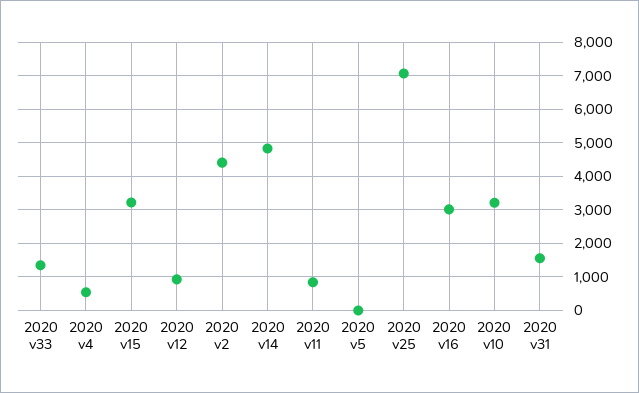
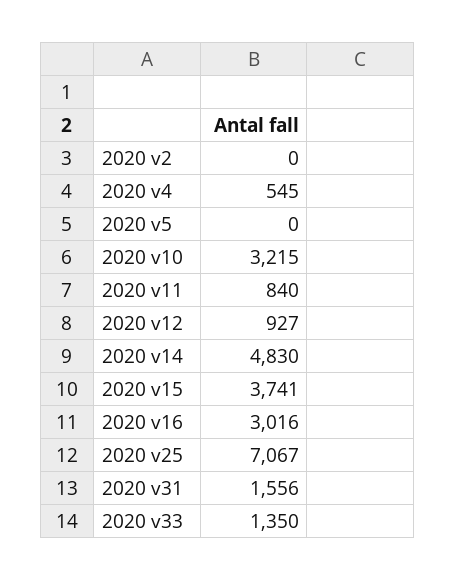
  {
    "2020 v33": 1350,
    "2020 v4": 545,
-   "2020 v15": 3200,
+   "2020 v15": 3741,
    "2020 v12": 927,
-   "2020 v2": 4400,
+   "2020 v2": 0,
    "2020 v14": 4830,
    "2020 v11": 840,
    "2020 v5": 0,
    "2020 v25": 7067,
    "2020 v16": 3016,
    "2020 v10": 3215,
    "2020 v31": 1556
  }

